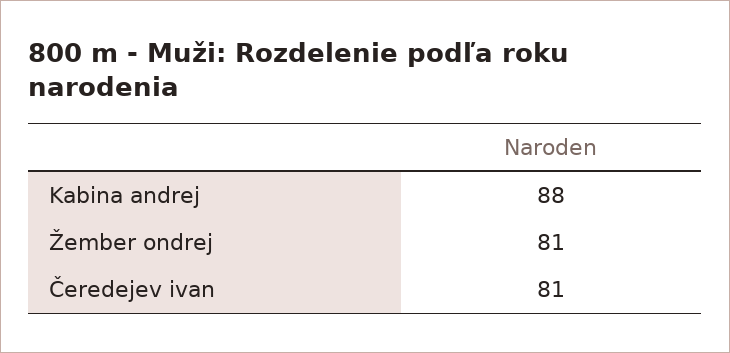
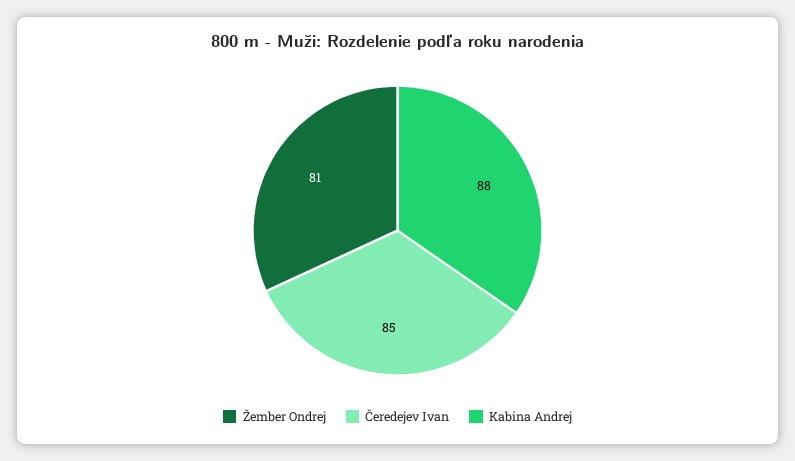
  {
    "Kabina andrej": 88,
    "Žember ondrej": 81,
-   "Čeredejev ivan": 81
+   "Čeredejev ivan": 85
  }

